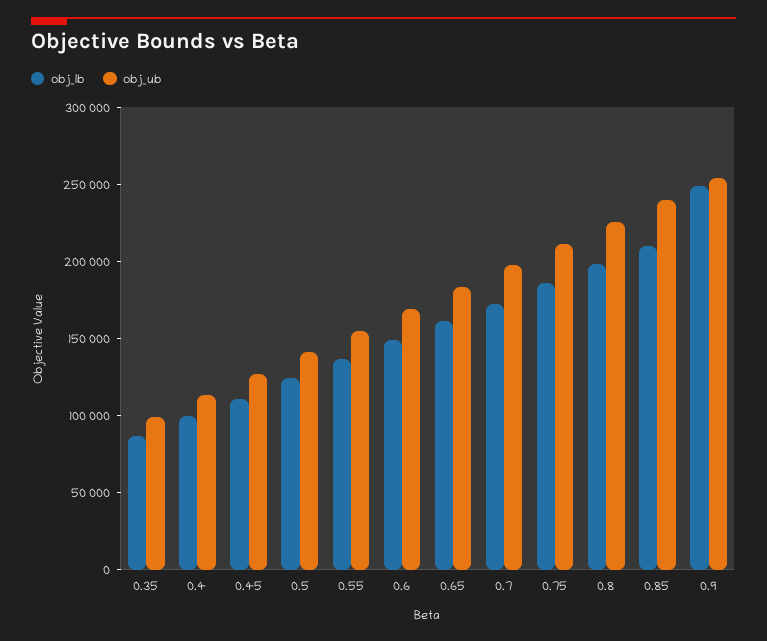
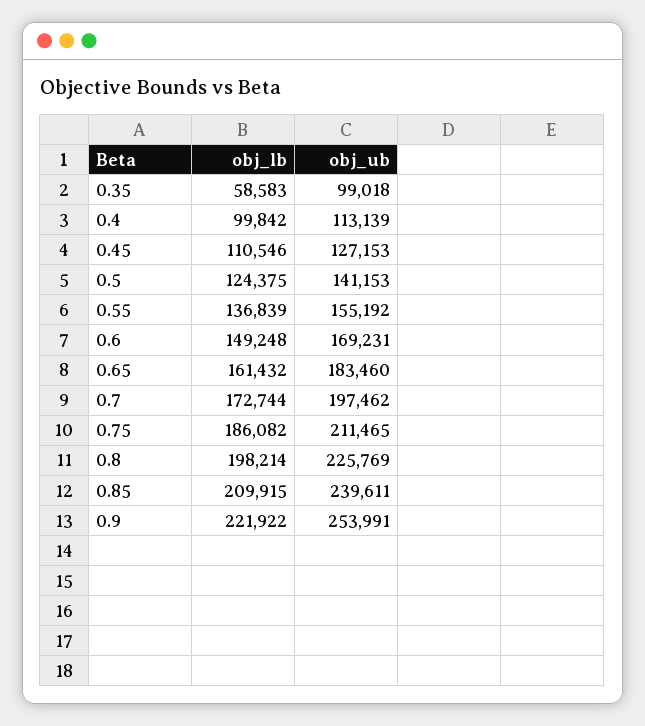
  {
    "obj_lb": {
-     "0.35": 90000,
+     "0.35": 58583,
      "0.4": 99842,
      "0.45": 110546,
      "0.5": 124375,
      "0.55": 136839,
      "0.6": 149248,
      "0.65": 161432,
      "0.7": 172744,
      "0.75": 186082,
      "0.8": 198214,
      "0.85": 209915,
-     "0.9": 250000
+     "0.9": 221922
    },
    "obj_ub": {
      "0.35": 99018,
      "0.4": 113139,
      "0.45": 127153,
      "0.5": 141153,
      "0.55": 155192,
      "0.6": 169231,
      "0.65": 183460,
      "0.7": 197462,
      "0.75": 211465,
      "0.8": 225769,
      "0.85": 239611,
      "0.9": 253991
    }
  }

